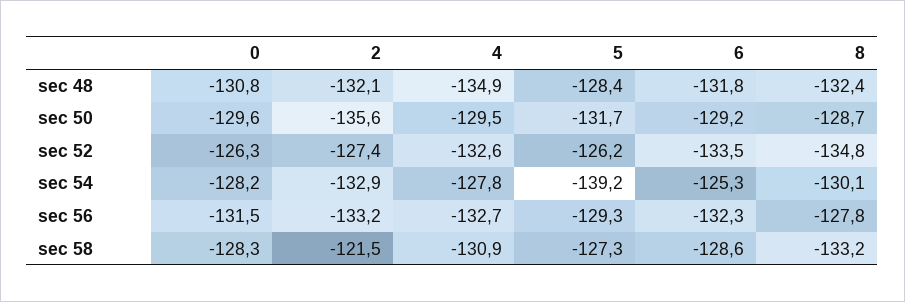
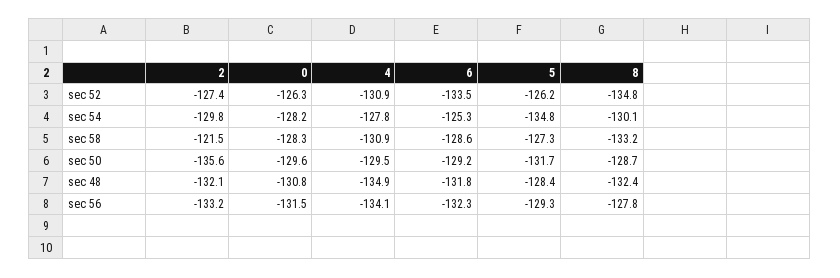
  {
    "0": {
      "sec 48": -130.8,
      "sec 50": -129.6,
      "sec 52": -126.3,
      "sec 54": -128.2,
      "sec 56": -131.5,
      "sec 58": -128.3
    },
    "2": {
      "sec 48": -132.1,
      "sec 50": -135.6,
      "sec 52": -127.4,
-     "sec 54": -132.9,
+     "sec 54": -129.8,
      "sec 56": -133.2,
      "sec 58": -121.5
    },
    "4": {
      "sec 48": -134.9,
      "sec 50": -129.5,
-     "sec 52": -132.6,
+     "sec 52": -130.9,
      "sec 54": -127.8,
-     "sec 56": -132.7,
+     "sec 56": -134.1,
      "sec 58": -130.9
    },
    "5": {
      "sec 48": -128.4,
      "sec 50": -131.7,
      "sec 52": -126.2,
-     "sec 54": -139.2,
+     "sec 54": -134.8,
      "sec 56": -129.3,
      "sec 58": -127.3
    },
    "6": {
      "sec 48": -131.8,
      "sec 50": -129.2,
      "sec 52": -133.5,
      "sec 54": -125.3,
      "sec 56": -132.3,
      "sec 58": -128.6
    },
    "8": {
      "sec 48": -132.4,
      "sec 50": -128.7,
      "sec 52": -134.8,
      "sec 54": -130.1,
      "sec 56": -127.8,
      "sec 58": -133.2
    }
  }

